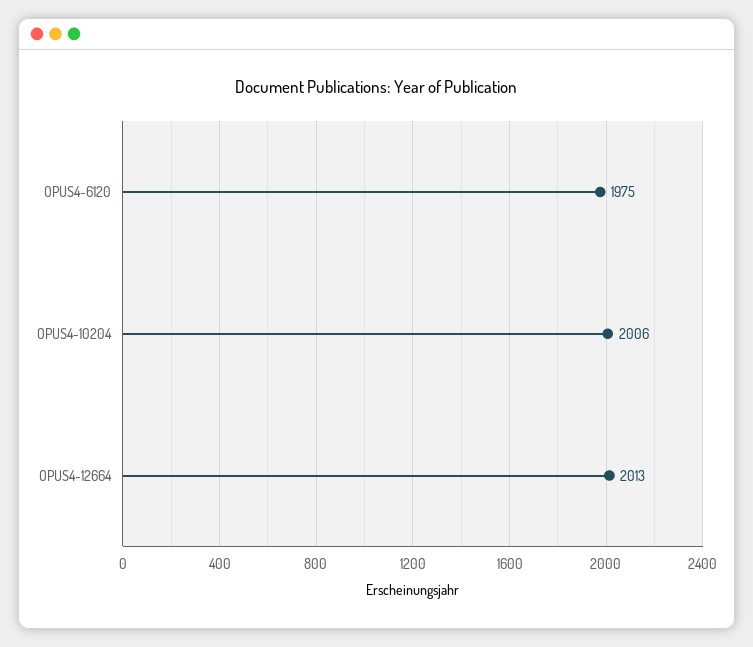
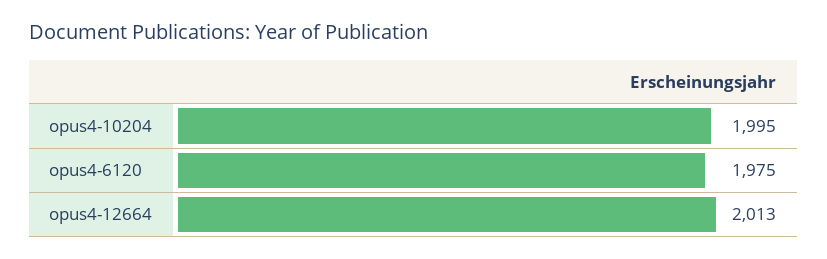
  {
    "OPUS4-6120": 1975,
-   "OPUS4-10204": 2006,
+   "OPUS4-10204": 1995,
    "OPUS4-12664": 2013
  }

